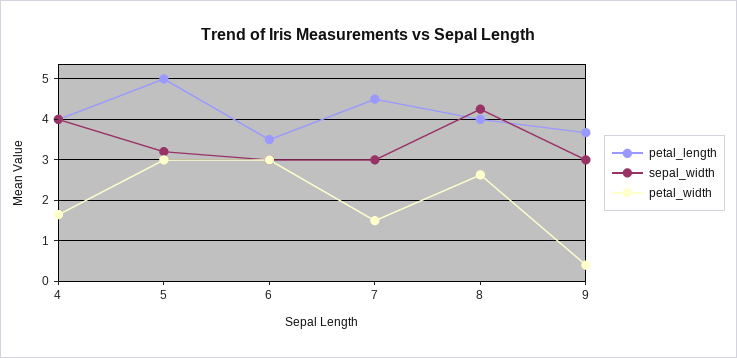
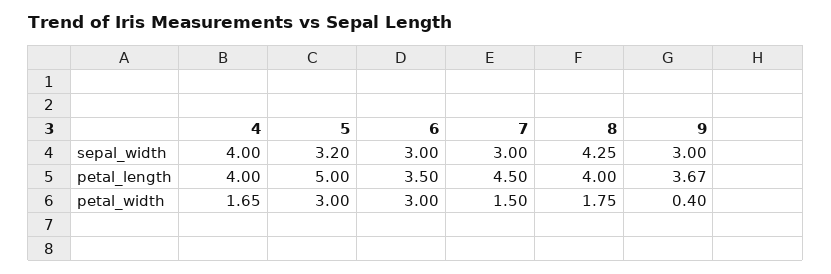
  {
    "petal_length": {
      "4": 4,
      "5": 5,
      "6": 3.5,
      "7": 4.5,
      "8": 4,
      "9": 3.67
    },
    "sepal_width": {
      "4": 4,
      "5": 3.2,
      "6": 3,
      "7": 3,
      "8": 4.25,
      "9": 3
    },
    "petal_width": {
      "4": 1.65,
      "5": 3,
      "6": 3,
      "7": 1.5,
-     "8": 2.6,
+     "8": 1.75,
      "9": 0.4
    }
  }

